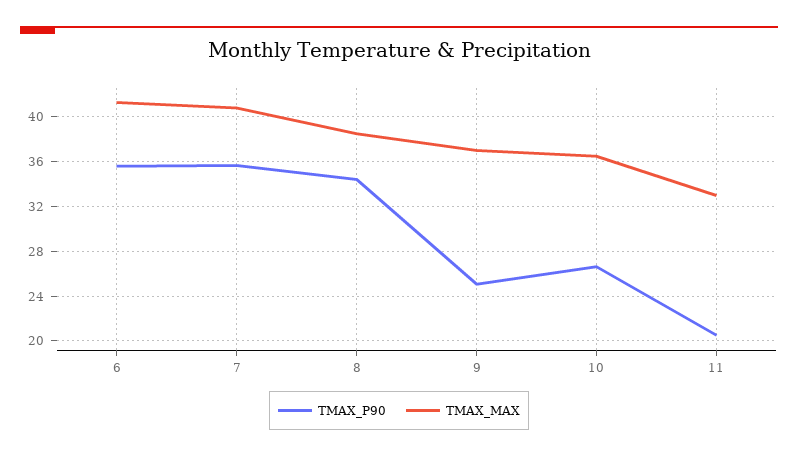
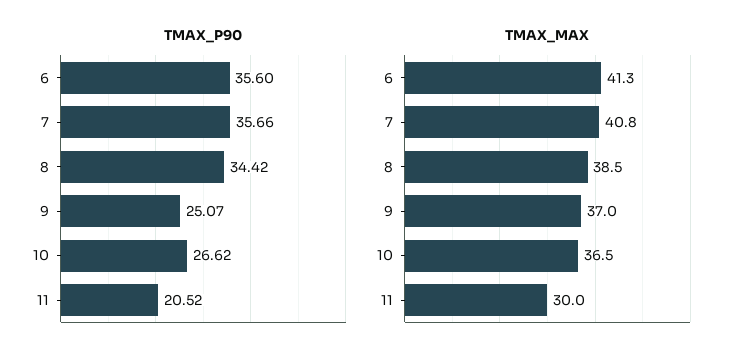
  {
    "TMAX_P90": {
      "6": 35.6,
      "7": 35.66,
      "8": 34.42,
      "9": 25.07,
      "10": 26.62,
      "11": 20.52
    },
    "TMAX_MAX": {
      "6": 41.3,
      "7": 40.8,
      "8": 38.5,
      "9": 37,
      "10": 36.5,
-     "11": 33
+     "11": 30
    }
  }

